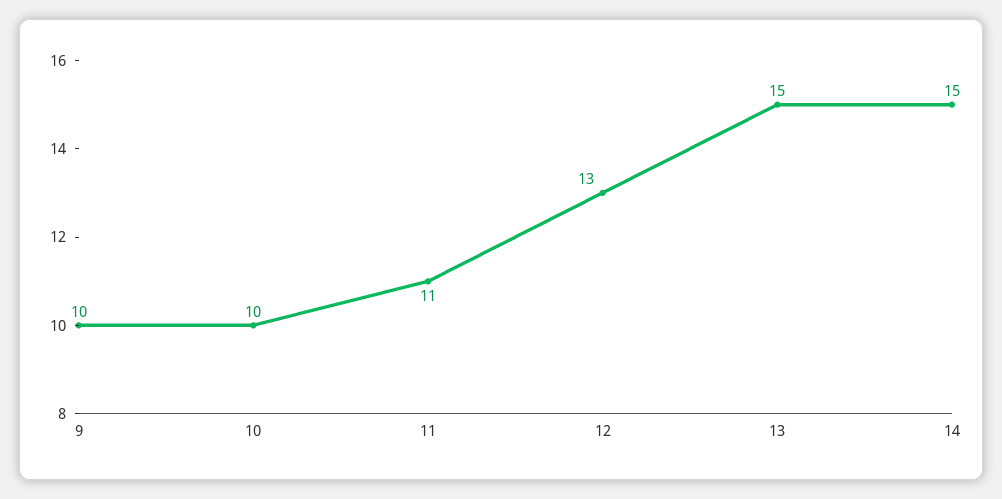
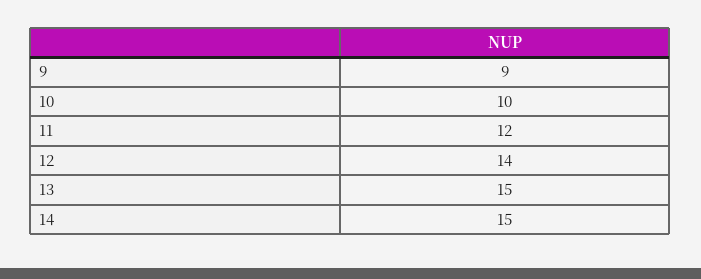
  {
-   "9": 10,
+   "9": 9,
    "10": 10,
-   "11": 11,
+   "11": 12,
-   "12": 13,
+   "12": 14,
    "13": 15,
    "14": 15
  }

